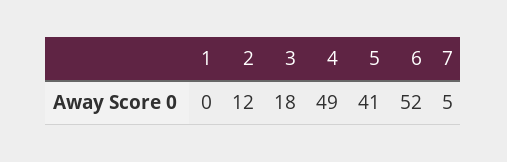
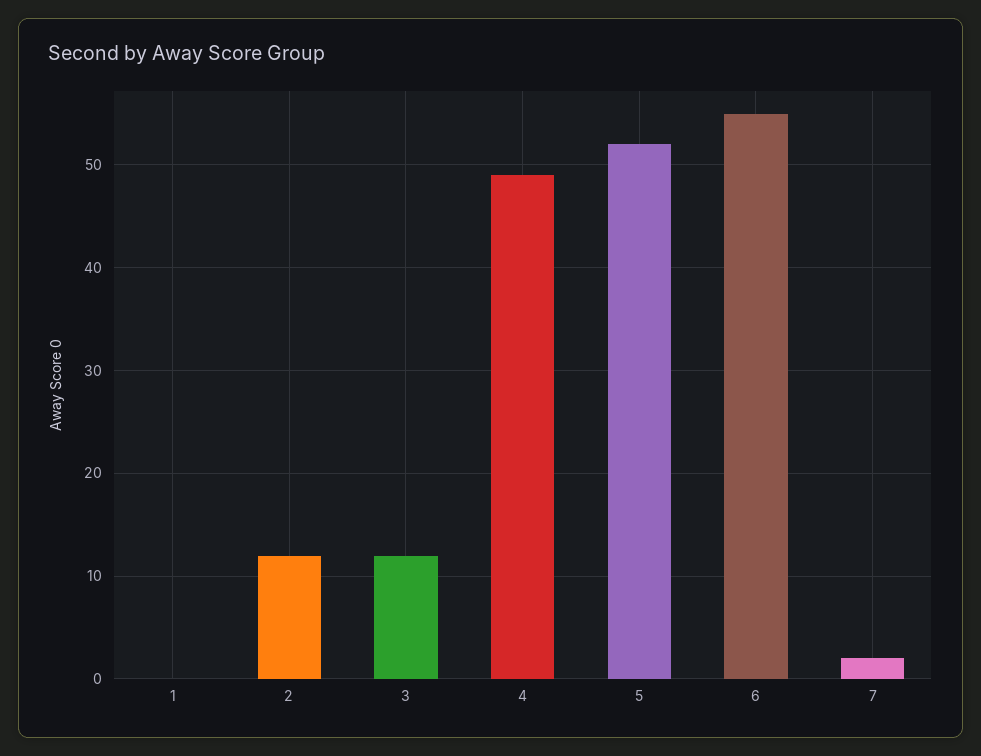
  {
    "1": 0,
    "2": 12,
-   "3": 18,
+   "3": 12,
    "4": 49,
-   "5": 41,
+   "5": 52,
-   "6": 52,
+   "6": 55,
-   "7": 5
+   "7": 2
  }

